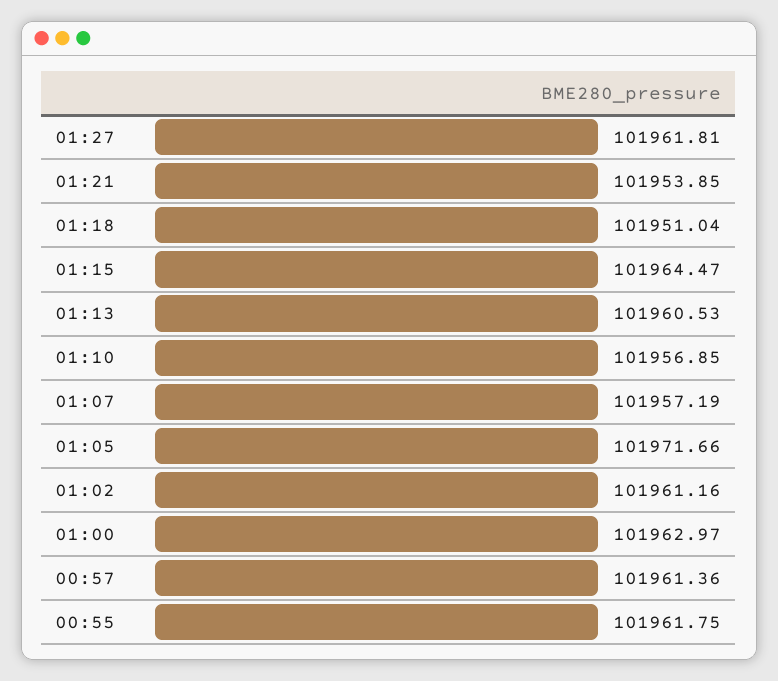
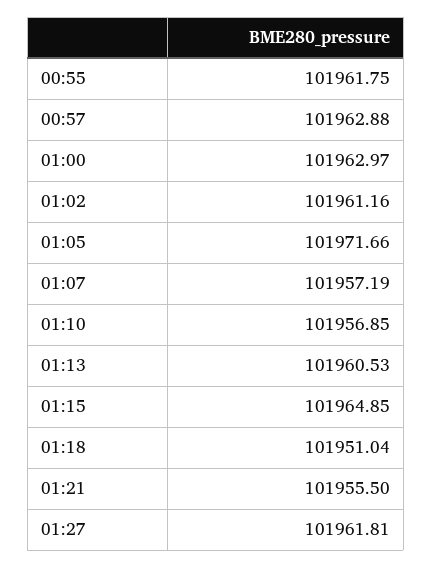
  {
    "01:27": 101961.81,
-   "01:21": 101953.85,
+   "01:21": 101955.5,
    "01:18": 101951.04,
-   "01:15": 101964.47,
+   "01:15": 101964.85,
    "01:13": 101960.53,
    "01:10": 101956.85,
    "01:07": 101957.19,
    "01:05": 101971.66,
    "01:02": 101961.16,
    "01:00": 101962.97,
-   "00:57": 101961.36,
+   "00:57": 101962.88,
    "00:55": 101961.75
  }

